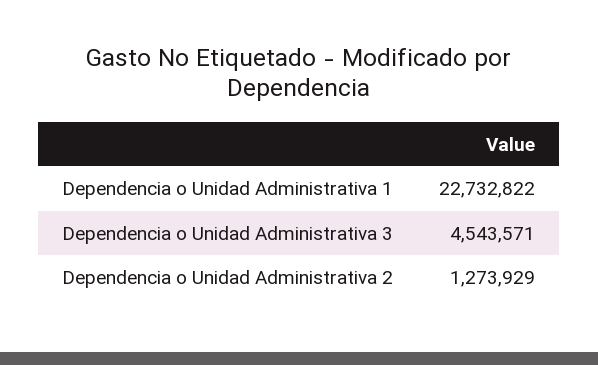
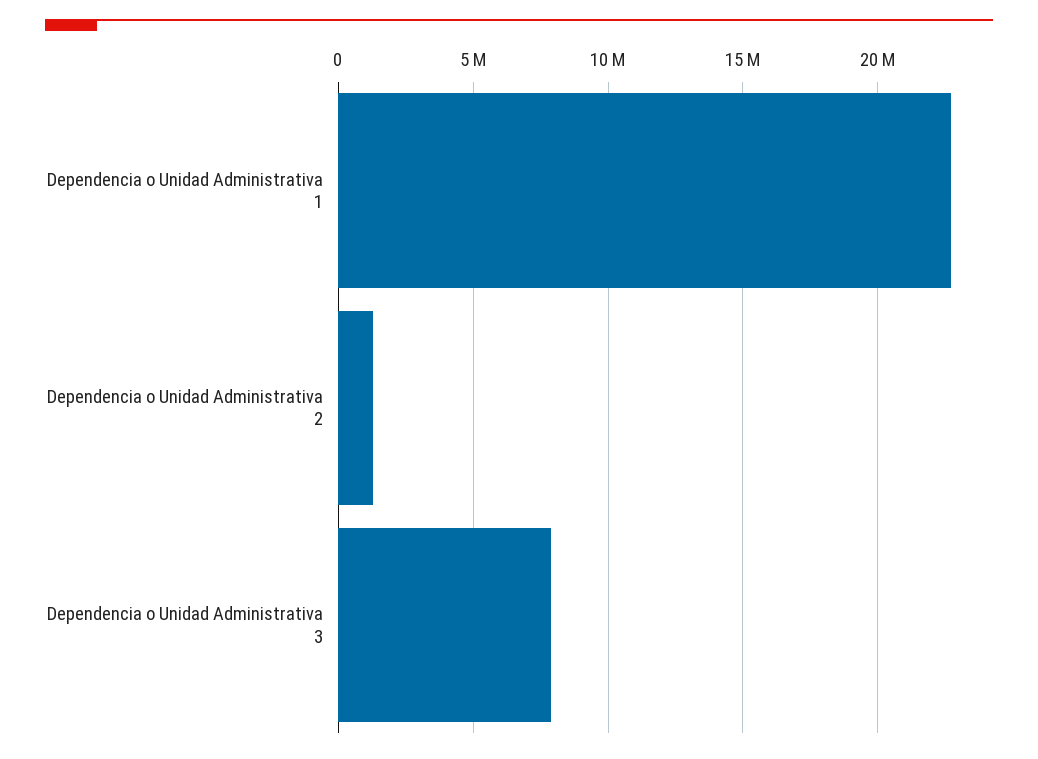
  {
    "Dependencia o Unidad Administrativa 1": 22732822,
-   "Dependencia o Unidad Administrativa 3": 4543571,
+   "Dependencia o Unidad Administrativa 3": 8000000,
    "Dependencia o Unidad Administrativa 2": 1273929
  }

